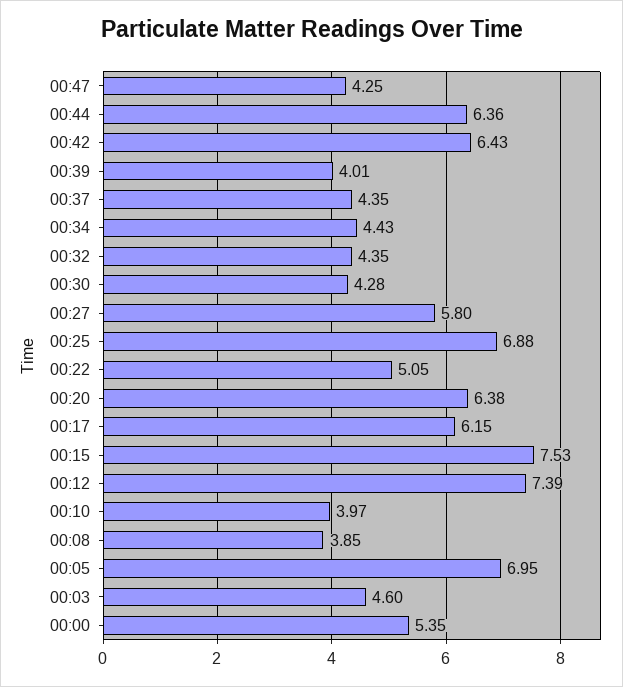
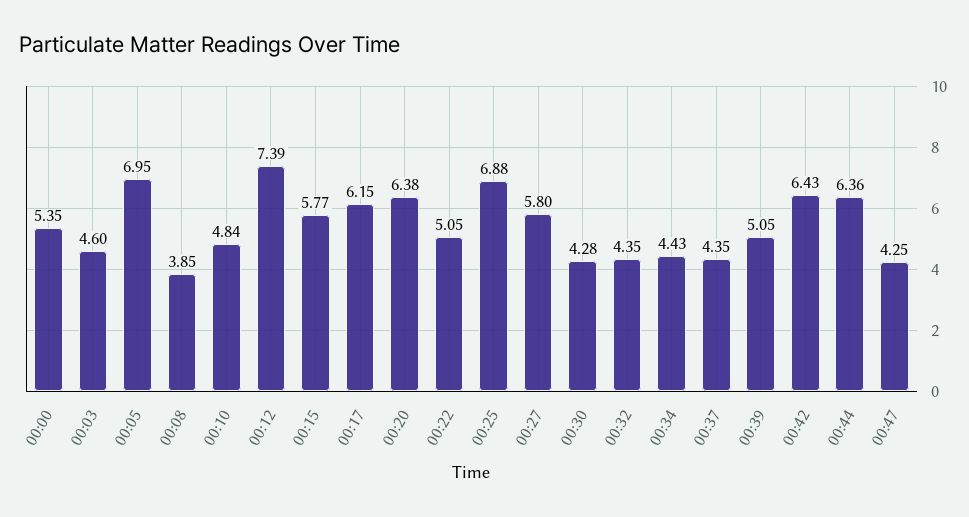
  {
    "00:47": 4.25,
    "00:44": 6.36,
    "00:42": 6.43,
-   "00:39": 4.01,
+   "00:39": 5.05,
    "00:37": 4.35,
    "00:34": 4.43,
    "00:32": 4.35,
    "00:30": 4.28,
    "00:27": 5.8,
    "00:25": 6.88,
    "00:22": 5.05,
    "00:20": 6.38,
    "00:17": 6.15,
-   "00:15": 7.53,
+   "00:15": 5.77,
    "00:12": 7.39,
-   "00:10": 3.97,
+   "00:10": 4.84,
    "00:08": 3.85,
    "00:05": 6.95,
    "00:03": 4.6,
    "00:00": 5.35
  }

